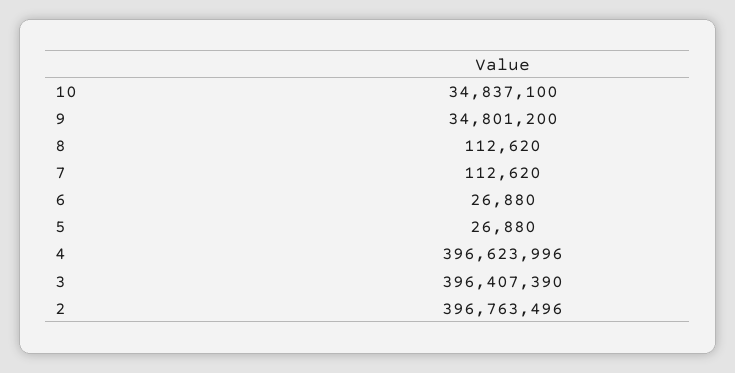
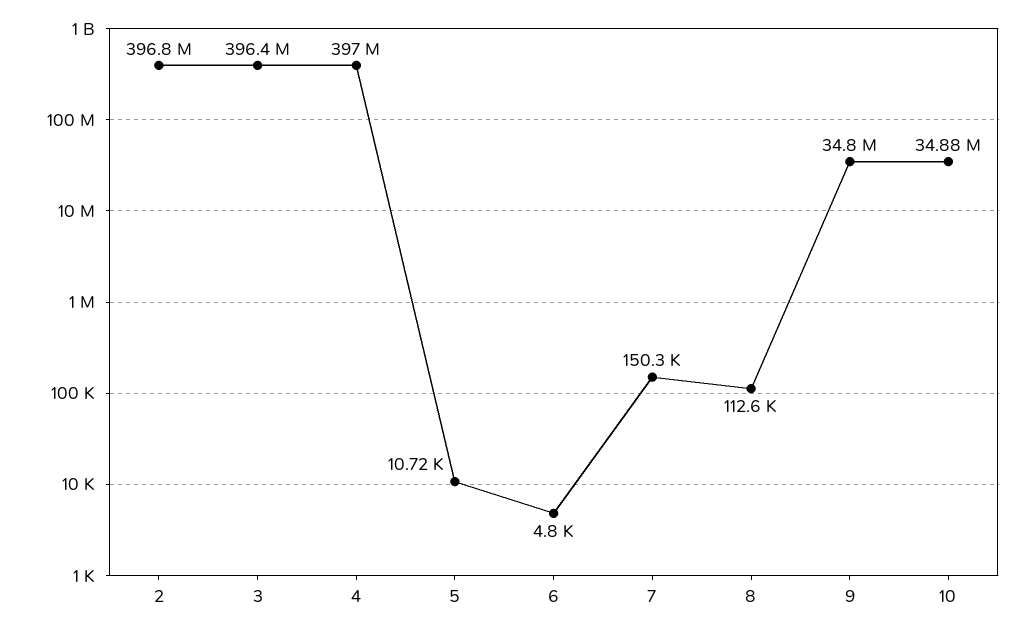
  {
-   "10": 34837100,
+   "10": 34880000,
    "9": 34801200,
    "8": 112620,
-   "7": 112620,
+   "7": 150300,
-   "6": 26880,
+   "6": 4800,
-   "5": 26880,
+   "5": 10720,
-   "4": 396623996,
+   "4": 397000000,
    "3": 396407390,
    "2": 396763496
  }

